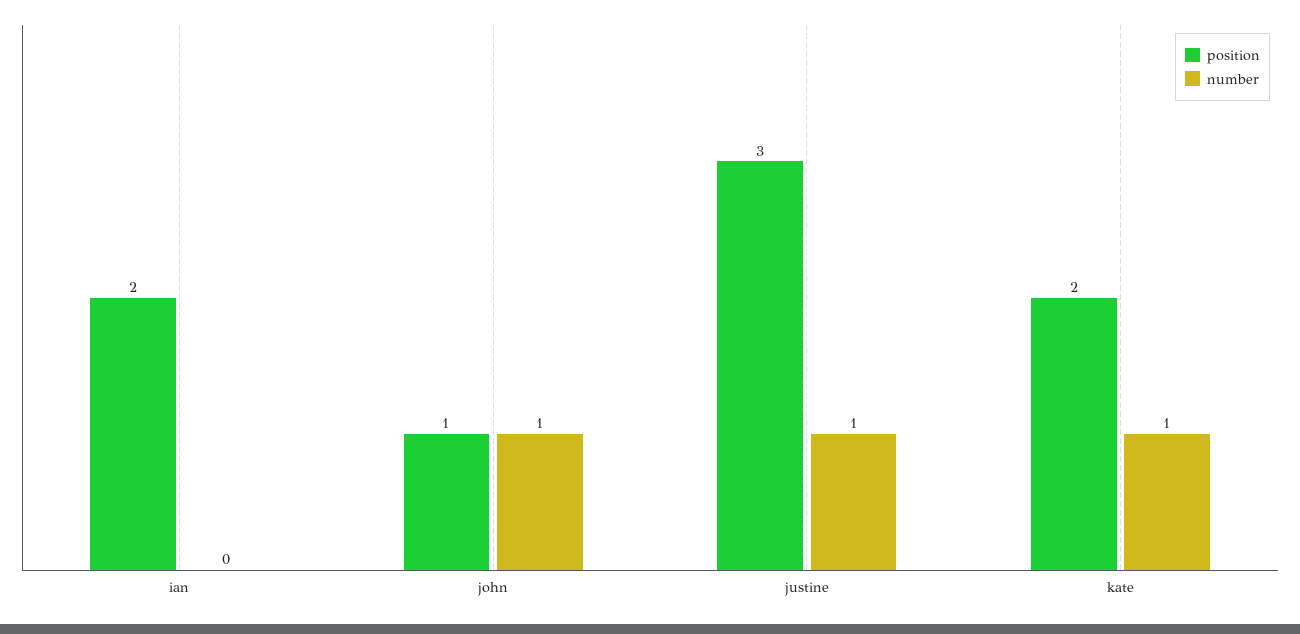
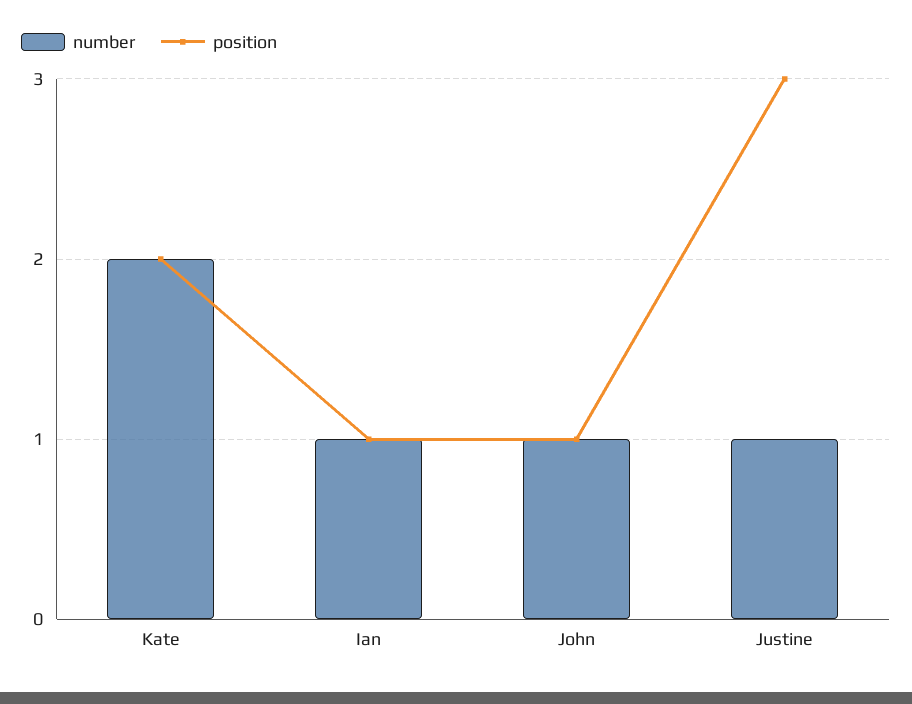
  {
    "position": {
-     "ian": 2,
+     "ian": 1,
      "john": 1,
      "justine": 3,
      "kate": 2
    },
    "number": {
-     "ian": 0,
+     "ian": 1,
      "john": 1,
      "justine": 1,
-     "kate": 1
+     "kate": 2
    }
  }

